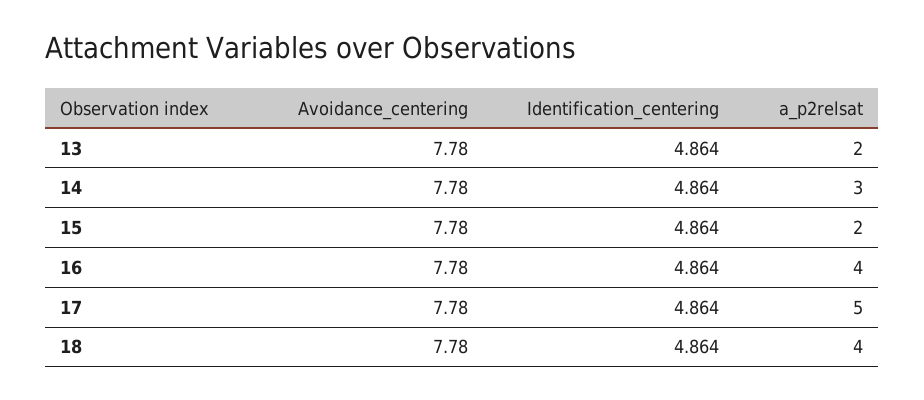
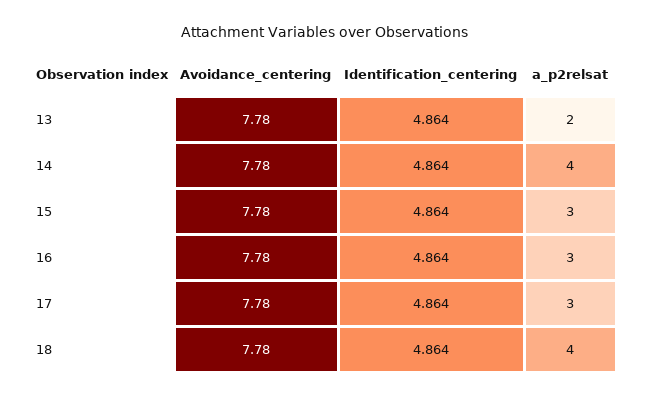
  {
    "Avoidance_centering": {
      "13": 7.78,
      "14": 7.78,
      "15": 7.78,
      "16": 7.78,
      "17": 7.78,
      "18": 7.78
    },
    "Identification_centering": {
      "13": 4.864,
      "14": 4.864,
      "15": 4.864,
      "16": 4.864,
      "17": 4.864,
      "18": 4.864
    },
    "a_p2relsat": {
      "13": 2,
-     "14": 3,
+     "14": 4,
-     "15": 2,
+     "15": 3,
-     "16": 4,
+     "16": 3,
-     "17": 5,
+     "17": 3,
      "18": 4
    }
  }

